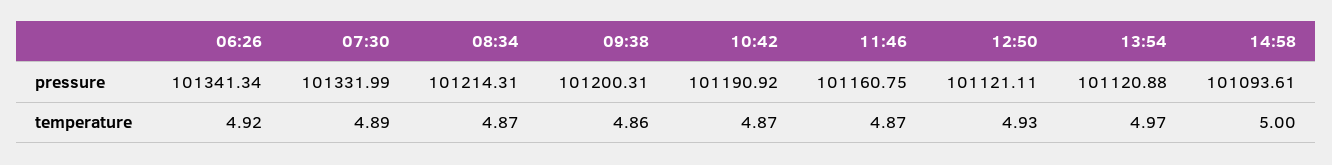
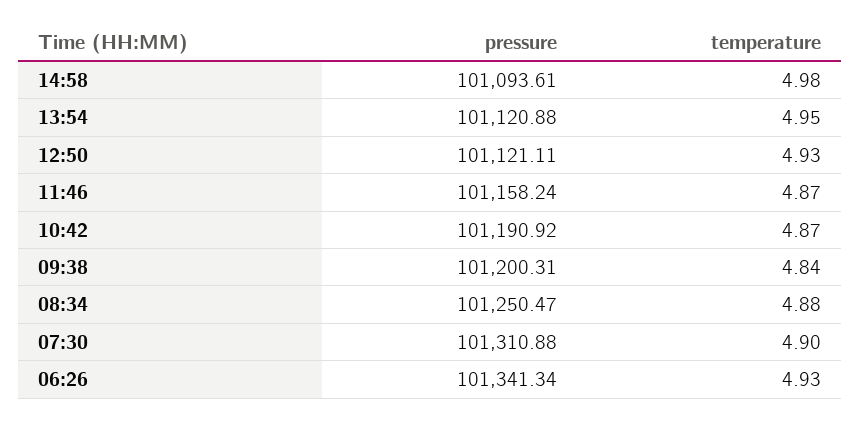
  {
    "06:26": {
      "pressure": 101341.34,
-     "temperature": 4.92
+     "temperature": 4.93
    },
    "07:30": {
-     "pressure": 101331.99,
+     "pressure": 101310.88,
-     "temperature": 4.89
+     "temperature": 4.9
    },
    "08:34": {
-     "pressure": 101214.31,
+     "pressure": 101250.47,
-     "temperature": 4.87
+     "temperature": 4.88
    },
    "09:38": {
      "pressure": 101200.31,
-     "temperature": 4.86
+     "temperature": 4.84
    },
    "10:42": {
      "pressure": 101190.92,
      "temperature": 4.87
    },
    "11:46": {
-     "pressure": 101160.75,
+     "pressure": 101158.24,
      "temperature": 4.87
    },
    "12:50": {
      "pressure": 101121.11,
      "temperature": 4.93
    },
    "13:54": {
      "pressure": 101120.88,
-     "temperature": 4.97
+     "temperature": 4.95
    },
    "14:58": {
      "pressure": 101093.61,
-     "temperature": 5
+     "temperature": 4.98
    }
  }

